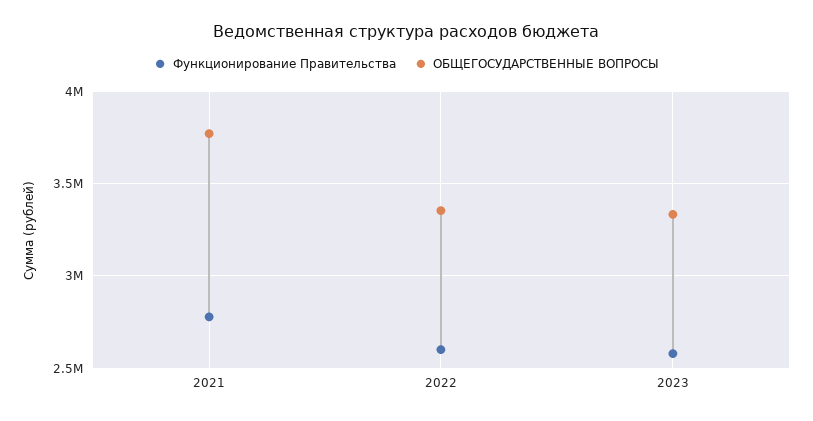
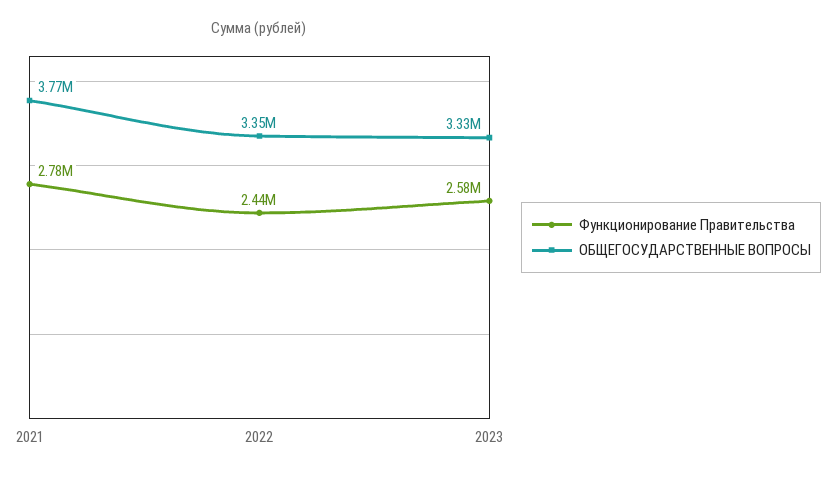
  {
    "Функционирование Правительства": {
      "2021": 2780000,
-     "2022": 2600000,
+     "2022": 2440000,
      "2023": 2580000
    },
    "ОБЩЕГОСУДАРСТВЕННЫЕ ВОПРОСЫ": {
      "2021": 3770000,
      "2022": 3350000,
      "2023": 3330000
    }
  }

